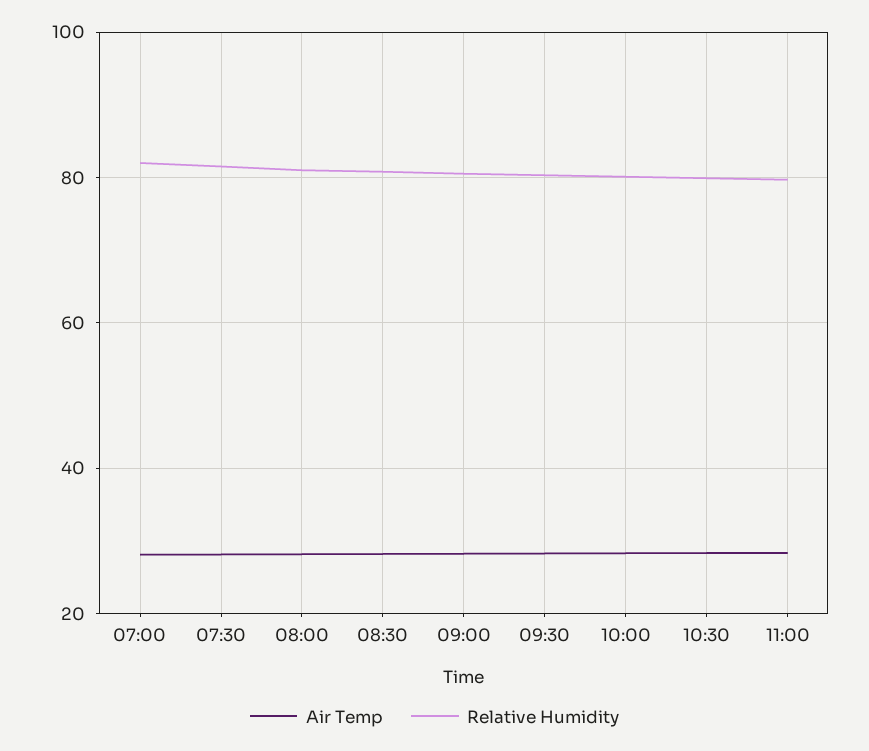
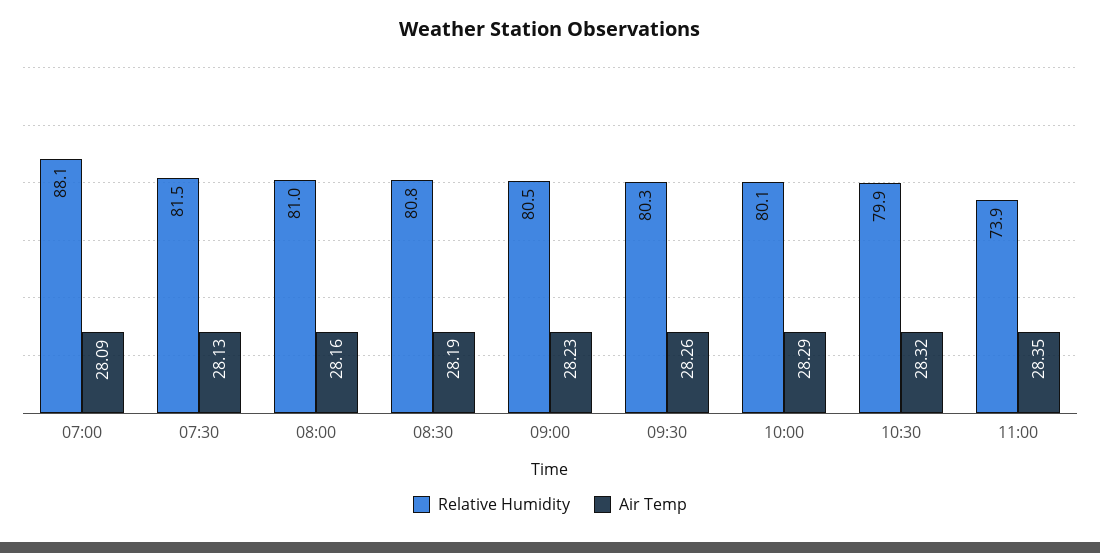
  {
    "Air Temp": {
      "07:00": 28.09,
      "07:30": 28.13,
      "08:00": 28.16,
      "08:30": 28.19,
      "09:00": 28.23,
      "09:30": 28.26,
      "10:00": 28.29,
      "10:30": 28.32,
      "11:00": 28.35
    },
    "Relative Humidity": {
-     "07:00": 82,
+     "07:00": 88.1,
      "07:30": 81.5,
      "08:00": 81,
      "08:30": 80.8,
      "09:00": 80.5,
      "09:30": 80.3,
      "10:00": 80.1,
      "10:30": 79.9,
-     "11:00": 80
+     "11:00": 73.9
    }
  }

